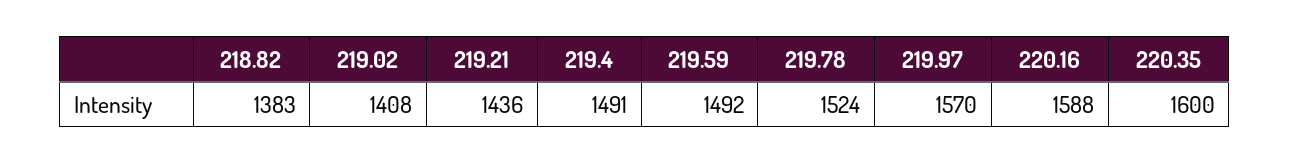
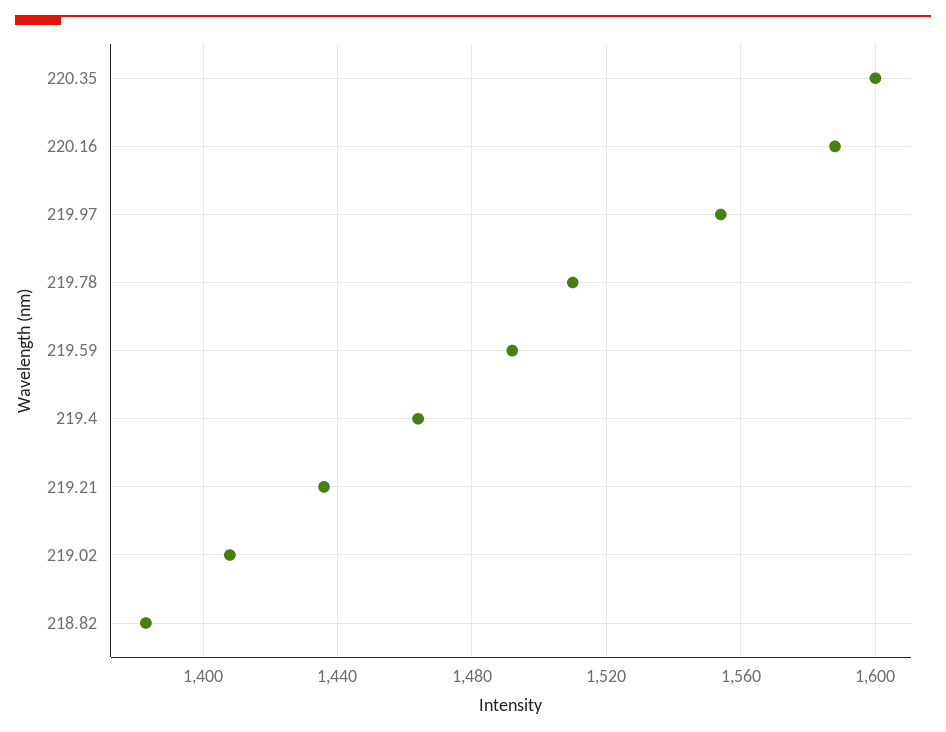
  {
    "218.82": 1383,
    "219.02": 1408,
    "219.21": 1436,
-   "219.4": 1491,
+   "219.4": 1465,
    "219.59": 1492,
-   "219.78": 1524,
+   "219.78": 1510,
-   "219.97": 1570,
+   "219.97": 1555,
    "220.16": 1588,
    "220.35": 1600
  }

